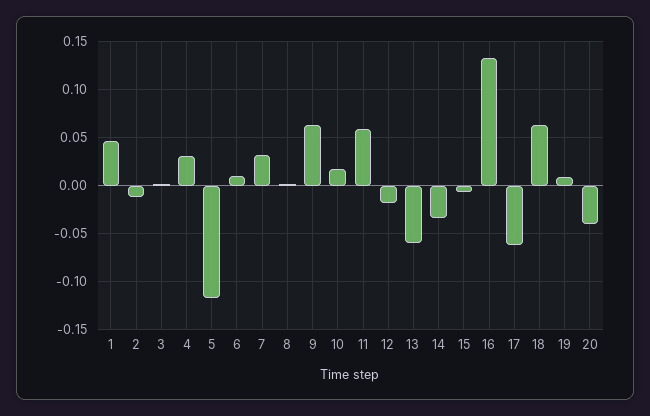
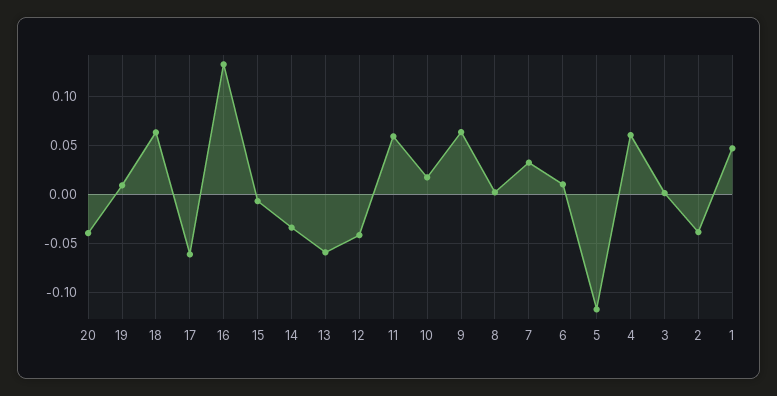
  {
    "1": 0.05,
-   "2": -0.01,
+   "2": -0.04,
    "3": 0,
-   "4": 0.03,
+   "4": 0.06,
    "5": -0.12,
    "6": 0.01,
    "7": 0.03,
    "8": 0,
    "9": 0.06,
    "10": 0.02,
    "11": 0.06,
-   "12": -0.02,
+   "12": -0.04,
    "13": -0.06,
    "14": -0.03,
    "15": -0.01,
    "16": 0.13,
    "17": -0.06,
    "18": 0.06,
    "19": 0.01,
    "20": -0.04
  }

